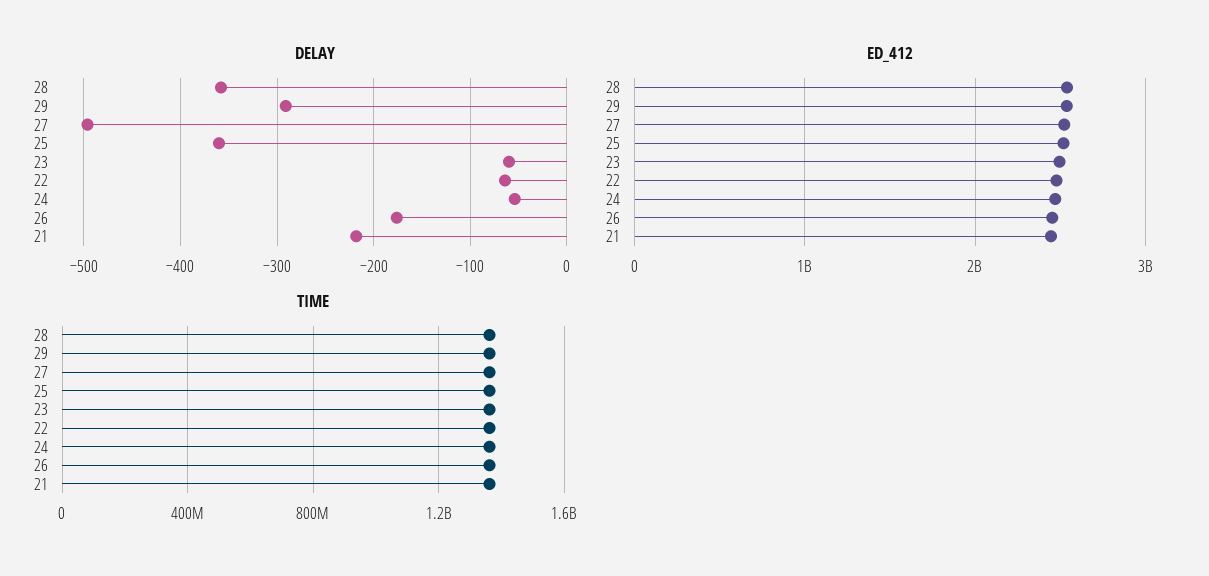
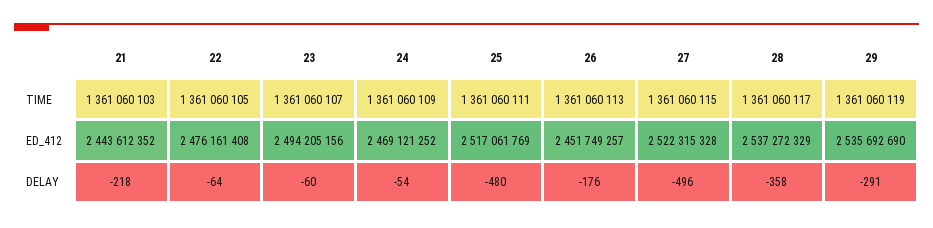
  {
    "DELAY": {
      "28": -358,
      "29": -291,
      "27": -496,
-     "25": -360,
+     "25": -480,
      "23": -60,
      "22": -64,
      "24": -54,
      "26": -176,
      "21": -218
    },
    "ED_412": {
      "28": 2537272329,
      "29": 2535692690,
      "27": 2522315328,
      "25": 2517061769,
      "23": 2494205156,
      "22": 2476161408,
      "24": 2469121252,
      "26": 2451749257,
      "21": 2443612352
    },
    "TIME": {
      "28": 1361060117,
      "29": 1361060119,
      "27": 1361060115,
      "25": 1361060111,
      "23": 1361060107,
      "22": 1361060105,
      "24": 1361060109,
      "26": 1361060113,
      "21": 1361060103
    }
  }

